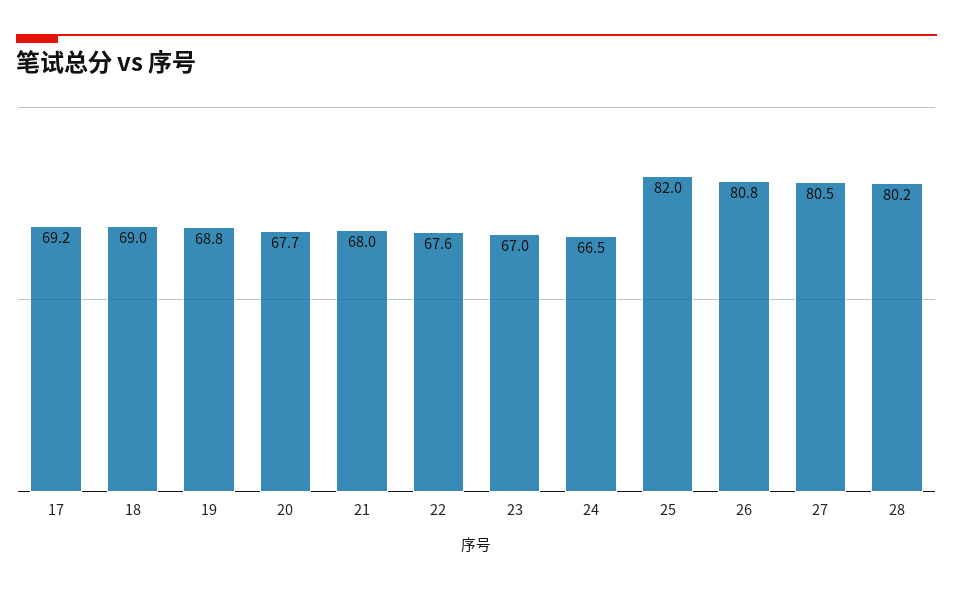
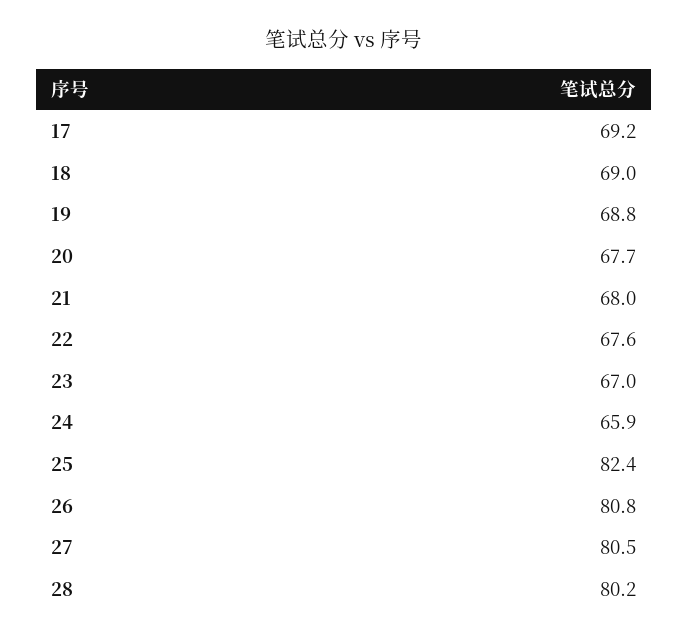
  {
    "17": 69.2,
    "18": 69,
    "19": 68.8,
    "20": 67.7,
    "21": 68,
    "22": 67.6,
    "23": 67,
-   "24": 66.5,
+   "24": 65.9,
-   "25": 82,
+   "25": 82.4,
    "26": 80.8,
    "27": 80.5,
    "28": 80.2
  }

